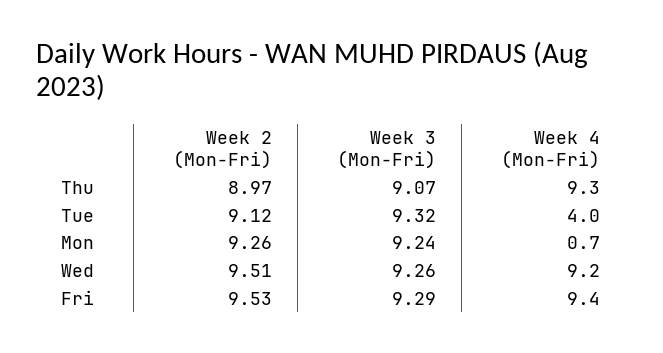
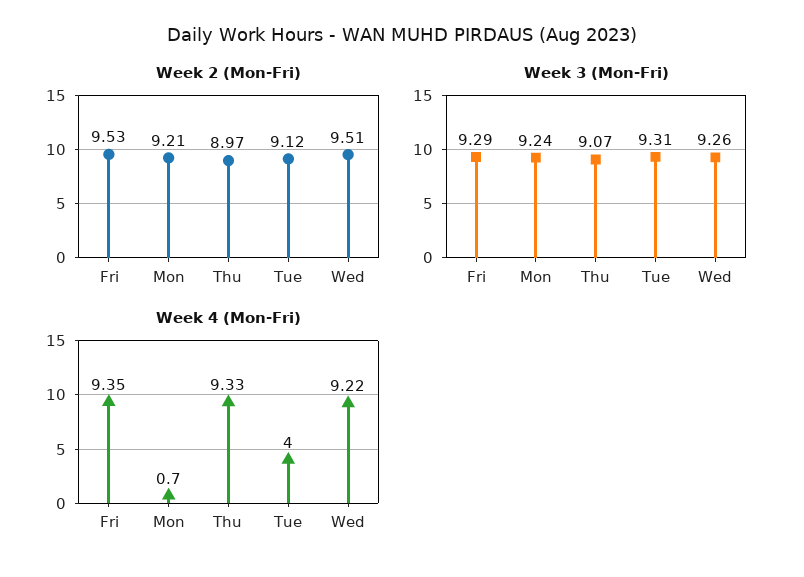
  {
    "Week 2 (Mon-Fri)": {
      "Thu": 8.97,
      "Tue": 9.12,
-     "Mon": 9.26,
+     "Mon": 9.21,
      "Wed": 9.51,
      "Fri": 9.53
    },
    "Week 3 (Mon-Fri)": {
      "Thu": 9.07,
-     "Tue": 9.32,
+     "Tue": 9.31,
      "Mon": 9.24,
      "Wed": 9.26,
      "Fri": 9.29
    },
    "Week 4 (Mon-Fri)": {
      "Thu": 9.33,
      "Tue": 4,
      "Mon": 0.7,
      "Wed": 9.22,
      "Fri": 9.35
    }
  }

